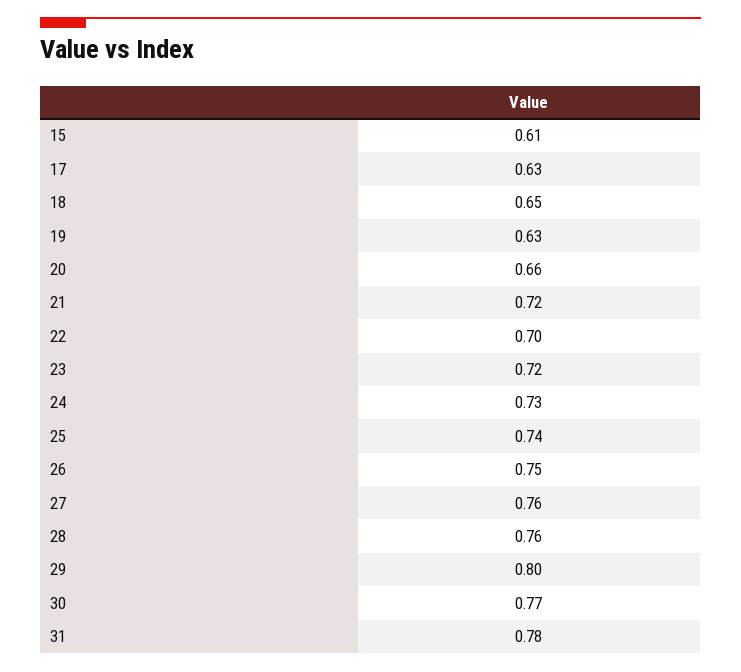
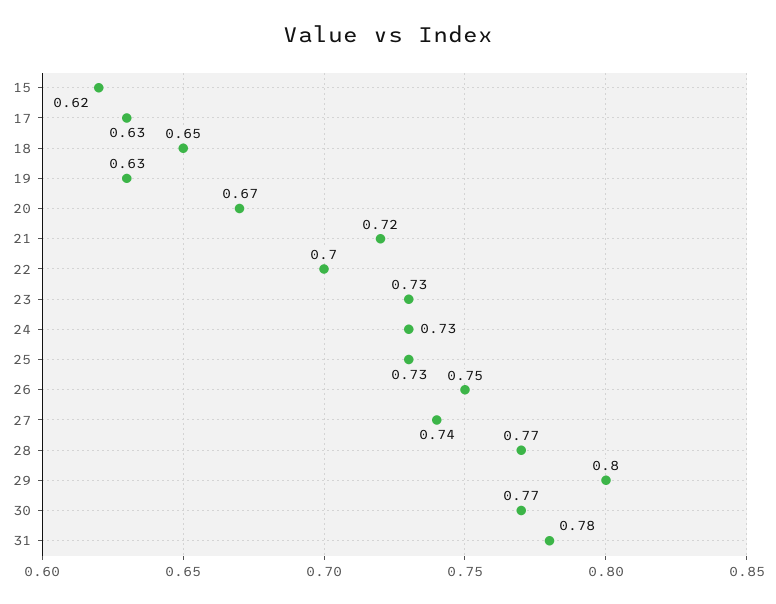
  {
-   "15": 0.61,
+   "15": 0.62,
    "17": 0.63,
    "18": 0.65,
    "19": 0.63,
-   "20": 0.66,
+   "20": 0.67,
    "21": 0.72,
    "22": 0.7,
-   "23": 0.72,
+   "23": 0.73,
    "24": 0.73,
-   "25": 0.74,
+   "25": 0.73,
    "26": 0.75,
-   "27": 0.76,
+   "27": 0.74,
-   "28": 0.76,
+   "28": 0.77,
    "29": 0.8,
    "30": 0.77,
    "31": 0.78
  }

